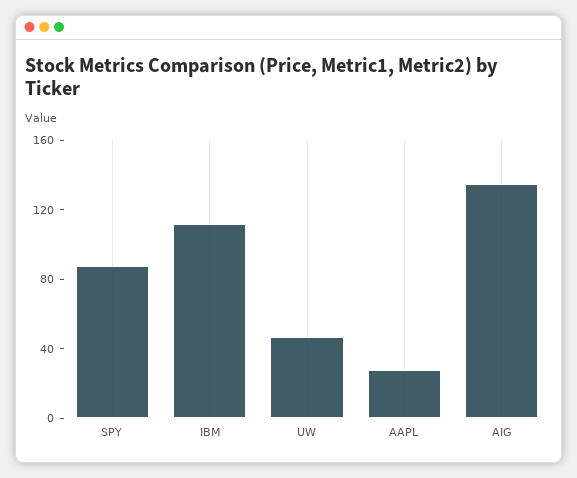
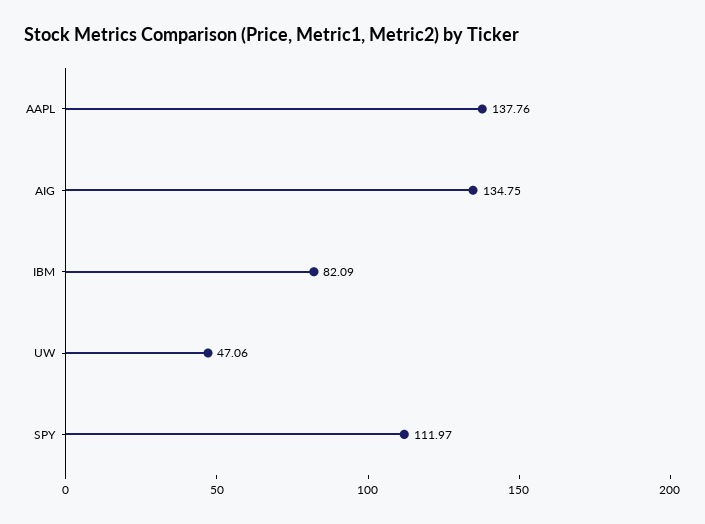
  {
-   "SPY": 90,
+   "SPY": 111.97,
-   "IBM": 110,
+   "IBM": 82.09,
    "UW": 47.06,
-   "AAPL": 30,
+   "AAPL": 137.76,
    "AIG": 134.75
  }

